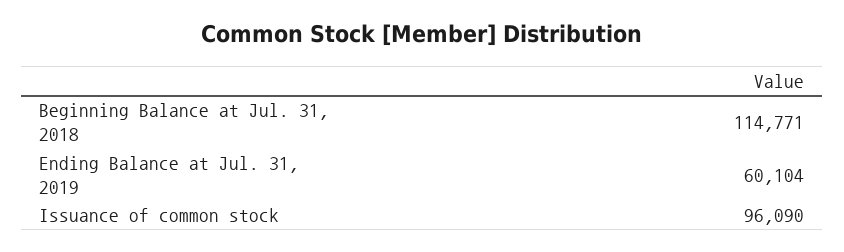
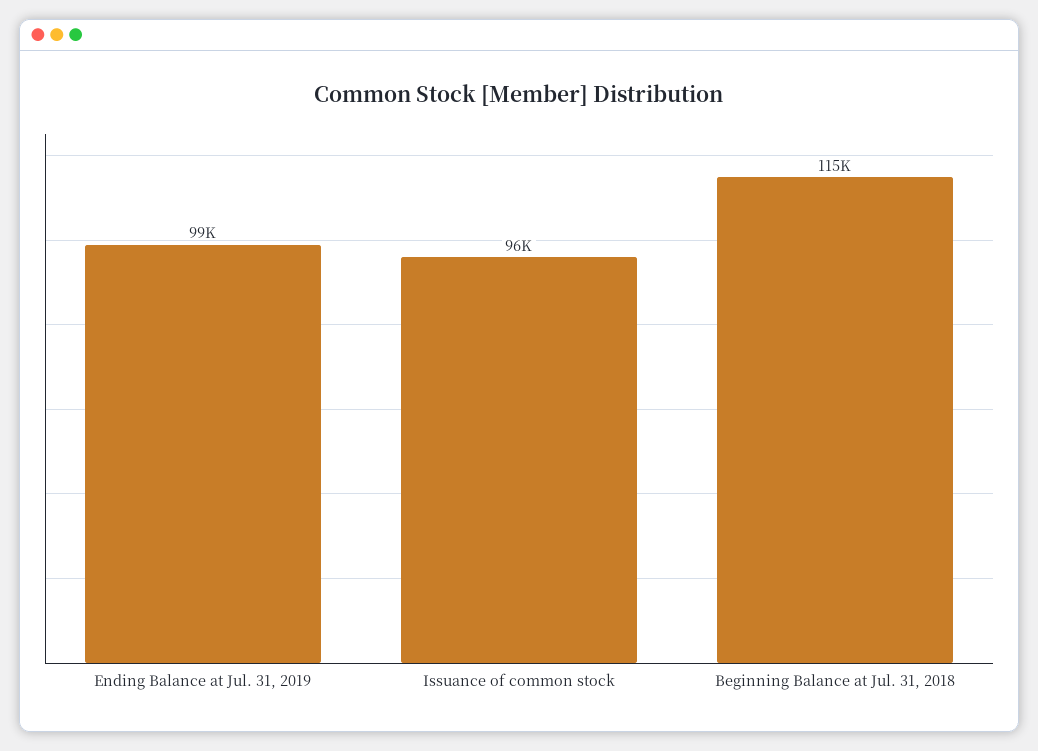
  {
    "Beginning Balance at Jul. 31, 2018": 114771,
-   "Ending Balance at Jul. 31, 2019": 60104,
+   "Ending Balance at Jul. 31, 2019": 99000,
    "Issuance of common stock": 96090
  }

